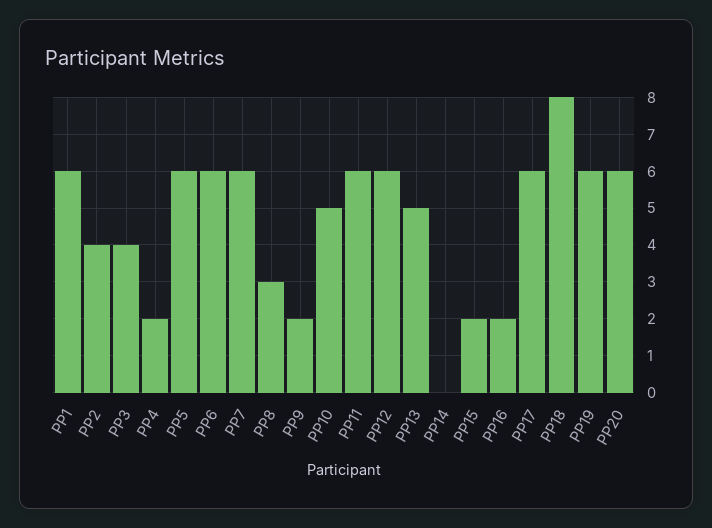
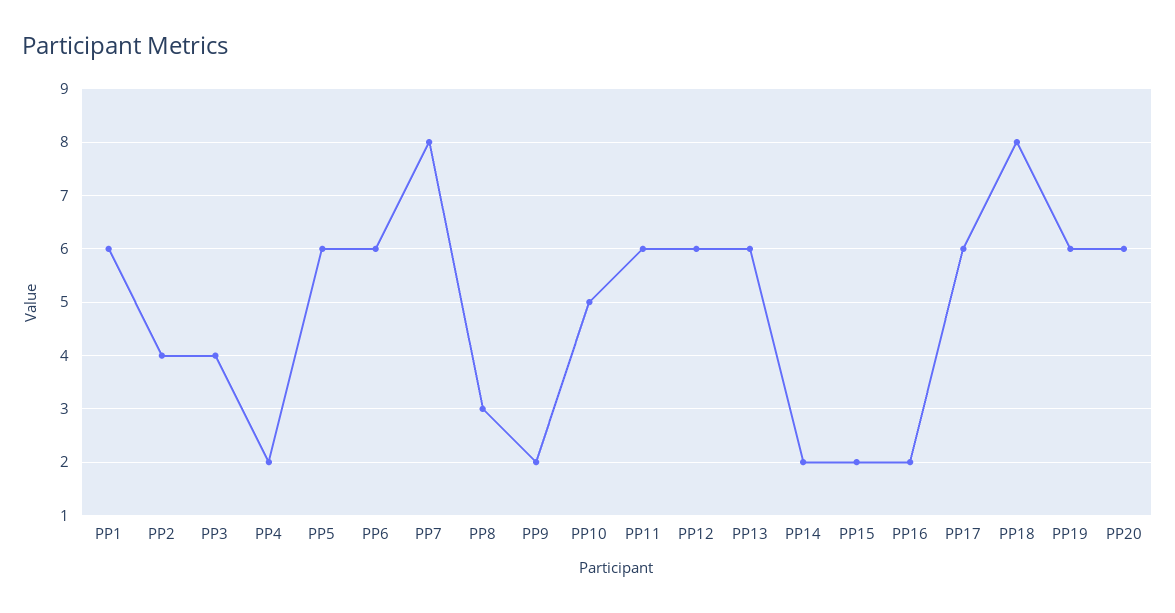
  {
    "PP1": 6,
    "PP2": 4,
    "PP3": 4,
    "PP4": 2,
    "PP5": 6,
    "PP6": 6,
-   "PP7": 6,
+   "PP7": 8,
    "PP8": 3,
    "PP9": 2,
    "PP10": 5,
    "PP11": 6,
    "PP12": 6,
-   "PP13": 5,
+   "PP13": 6,
-   "PP14": 0,
+   "PP14": 2,
    "PP15": 2,
    "PP16": 2,
    "PP17": 6,
    "PP18": 8,
    "PP19": 6,
    "PP20": 6
  }

